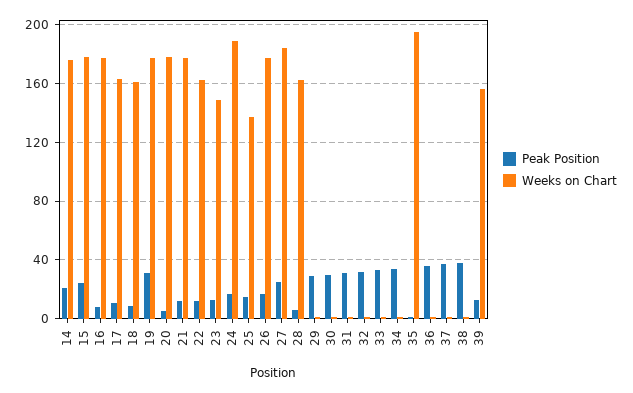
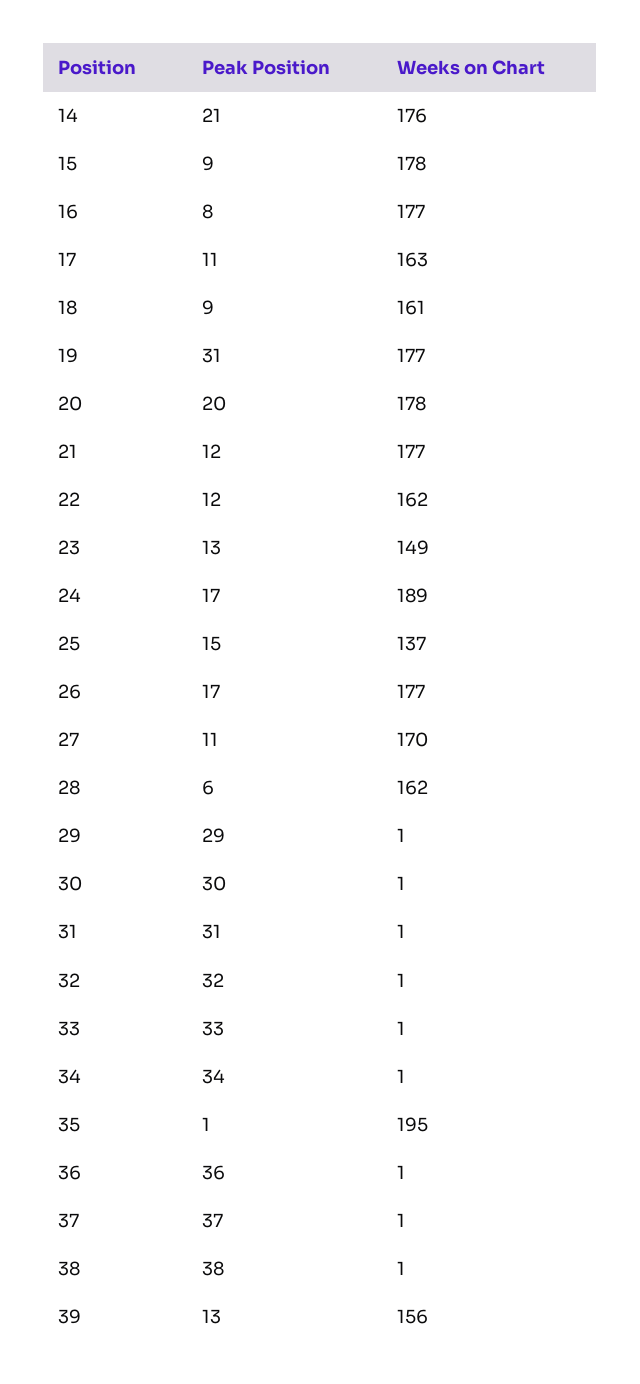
  {
    "Peak Position": {
      "14": 21,
-     "15": 25,
+     "15": 9,
      "16": 8,
      "17": 11,
      "18": 9,
      "19": 31,
-     "20": 5,
+     "20": 20,
      "21": 12,
      "22": 12,
      "23": 13,
      "24": 17,
      "25": 15,
      "26": 17,
-     "27": 25,
+     "27": 11,
      "28": 6,
      "29": 29,
      "30": 30,
      "31": 31,
      "32": 32,
      "33": 33,
      "34": 34,
      "35": 1,
      "36": 36,
      "37": 37,
      "38": 38,
      "39": 13
    },
    "Weeks on Chart": {
      "14": 176,
      "15": 178,
      "16": 177,
      "17": 163,
      "18": 161,
      "19": 177,
      "20": 178,
      "21": 177,
      "22": 162,
      "23": 149,
      "24": 189,
      "25": 137,
      "26": 177,
-     "27": 185,
+     "27": 170,
      "28": 162,
      "29": 1,
      "30": 1,
      "31": 1,
      "32": 1,
      "33": 1,
      "34": 1,
      "35": 195,
      "36": 1,
      "37": 1,
      "38": 1,
      "39": 156
    }
  }

